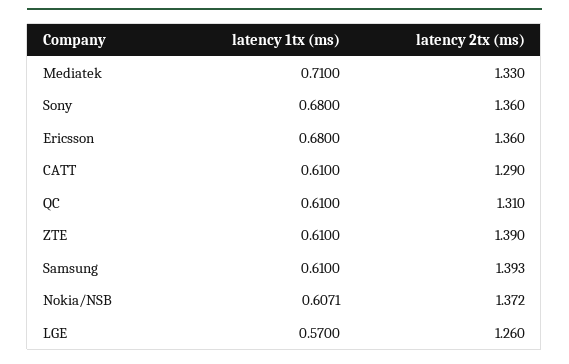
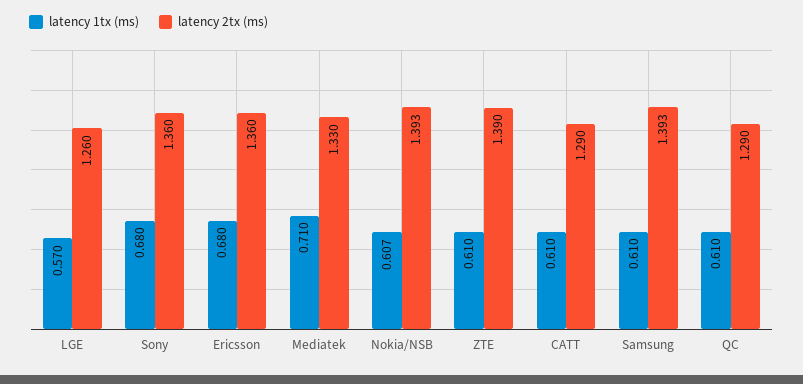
  {
    "latency 1tx (ms)": {
      "Mediatek": 0.71,
      "Sony": 0.68,
      "Ericsson": 0.68,
      "CATT": 0.61,
      "QC": 0.61,
      "ZTE": 0.61,
      "Samsung": 0.61,
      "Nokia/NSB": 0.6071,
      "LGE": 0.57
    },
    "latency 2tx (ms)": {
      "Mediatek": 1.33,
      "Sony": 1.36,
      "Ericsson": 1.36,
      "CATT": 1.29,
-     "QC": 1.31,
+     "QC": 1.29,
      "ZTE": 1.39,
      "Samsung": 1.393,
-     "Nokia/NSB": 1.372,
+     "Nokia/NSB": 1.393,
      "LGE": 1.26
    }
  }

